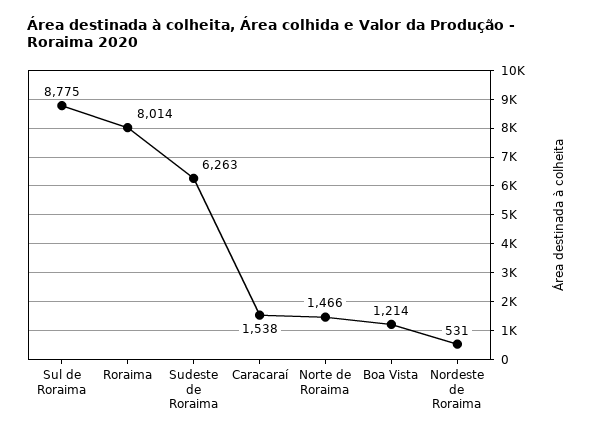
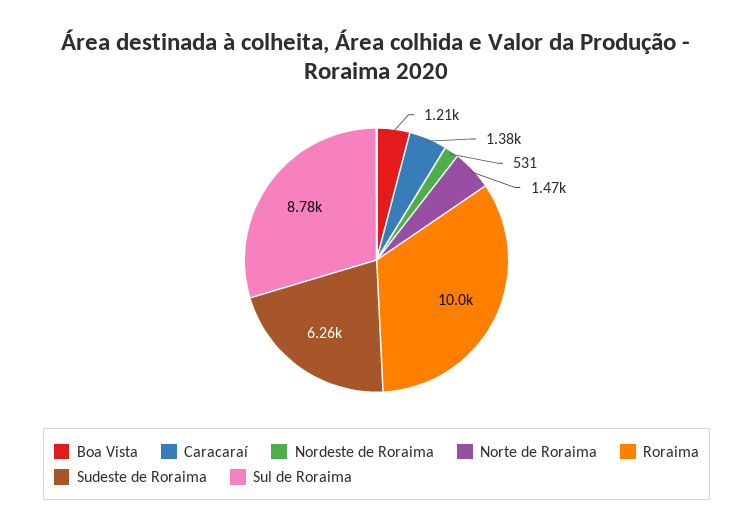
  {
    "Sul de Roraima": 8775,
-   "Roraima": 8014,
+   "Roraima": 10000,
    "Sudeste de Roraima": 6263,
-   "Caracaraí": 1538,
+   "Caracaraí": 1380,
    "Norte de Roraima": 1466,
    "Boa Vista": 1214,
    "Nordeste de Roraima": 531
  }

